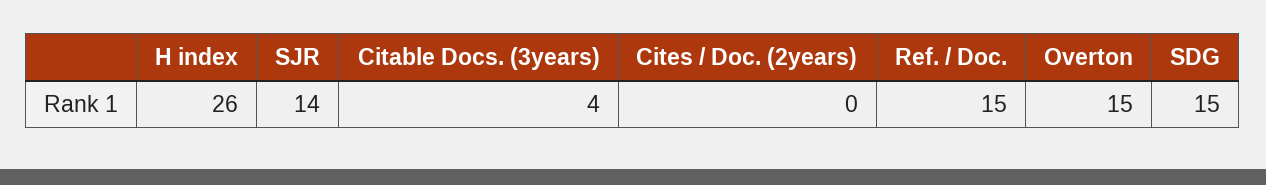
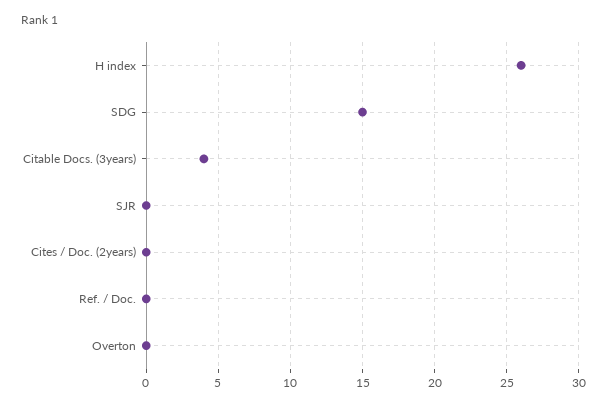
  {
    "H index": 26,
-   "SJR": 14,
+   "SJR": 0,
    "Citable Docs. (3years)": 4,
    "Cites / Doc. (2years)": 0,
-   "Ref. / Doc.": 15,
+   "Ref. / Doc.": 0,
-   "Overton": 15,
+   "Overton": 0,
    "SDG": 15
  }

